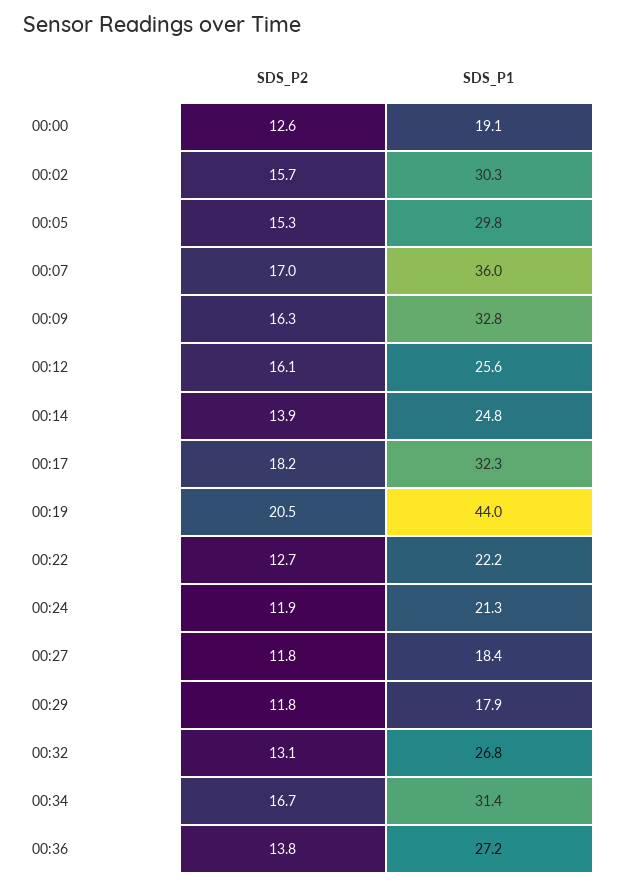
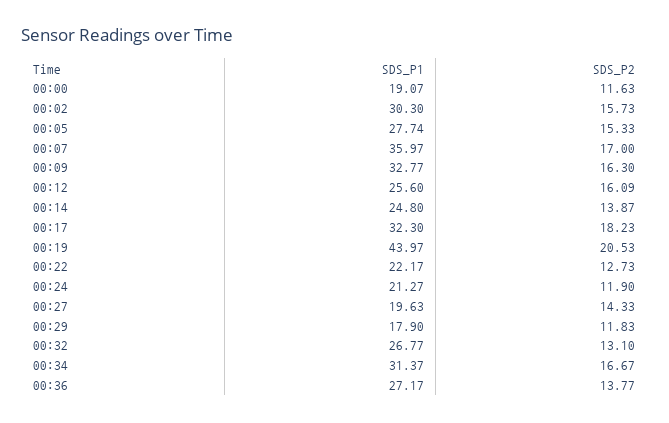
  {
    "SDS_P2": {
-     "00:00": 12.6,
+     "00:00": 11.63,
      "00:02": 15.73,
      "00:05": 15.33,
      "00:07": 17,
      "00:09": 16.3,
      "00:12": 16.09,
      "00:14": 13.87,
      "00:17": 18.23,
      "00:19": 20.53,
      "00:22": 12.73,
      "00:24": 11.9,
-     "00:27": 11.8,
+     "00:27": 14.33,
      "00:29": 11.83,
      "00:32": 13.1,
      "00:34": 16.67,
      "00:36": 13.77
    },
    "SDS_P1": {
      "00:00": 19.07,
      "00:02": 30.3,
-     "00:05": 29.8,
+     "00:05": 27.74,
      "00:07": 35.97,
      "00:09": 32.77,
      "00:12": 25.6,
      "00:14": 24.8,
      "00:17": 32.3,
      "00:19": 43.97,
      "00:22": 22.17,
      "00:24": 21.27,
-     "00:27": 18.4,
+     "00:27": 19.63,
      "00:29": 17.9,
      "00:32": 26.77,
      "00:34": 31.37,
      "00:36": 27.17
    }
  }

